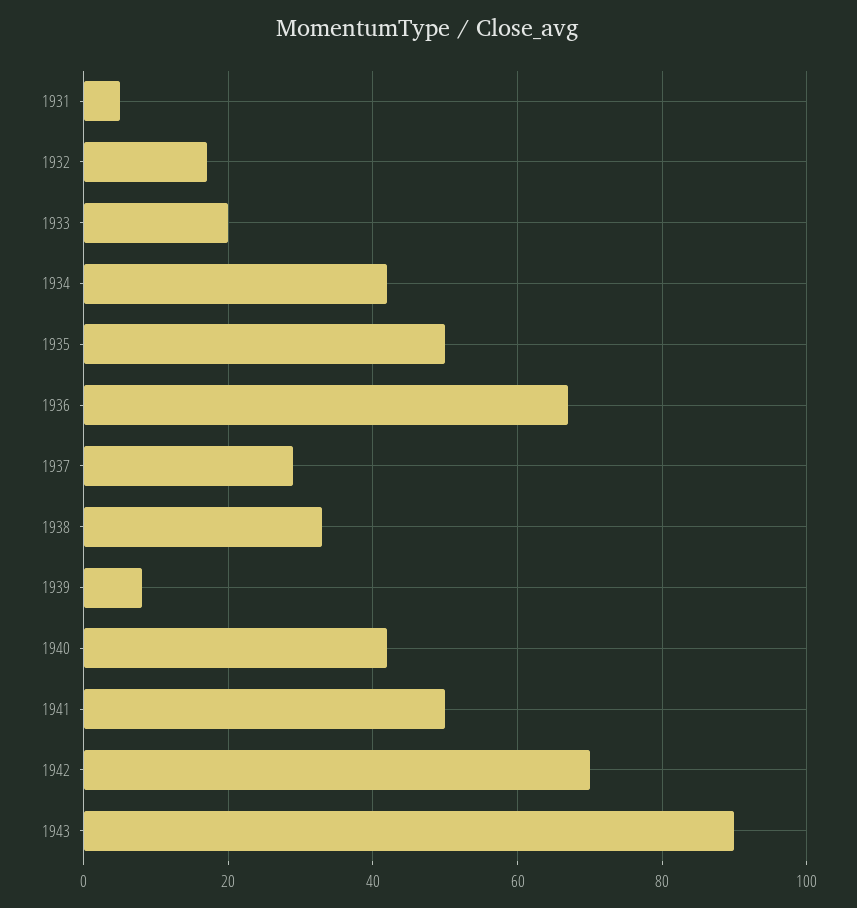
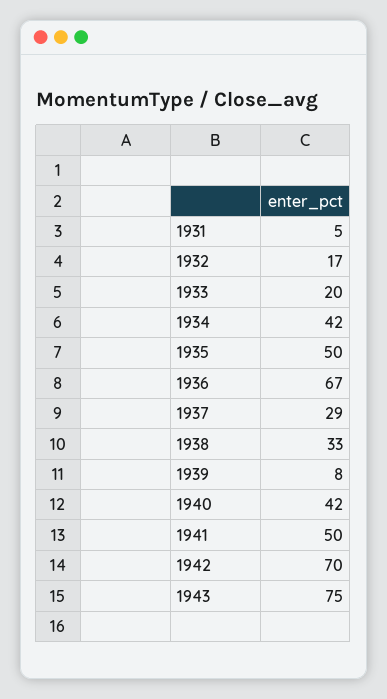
  {
    "1931": 5,
    "1932": 17,
    "1933": 20,
    "1934": 42,
    "1935": 50,
    "1936": 67,
    "1937": 29,
    "1938": 33,
    "1939": 8,
    "1940": 42,
    "1941": 50,
    "1942": 70,
-   "1943": 90
+   "1943": 75
  }

